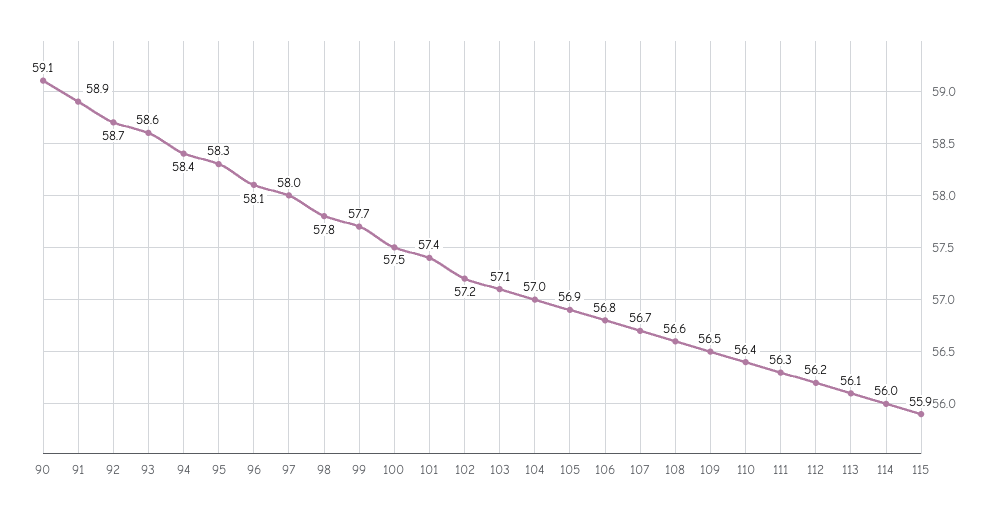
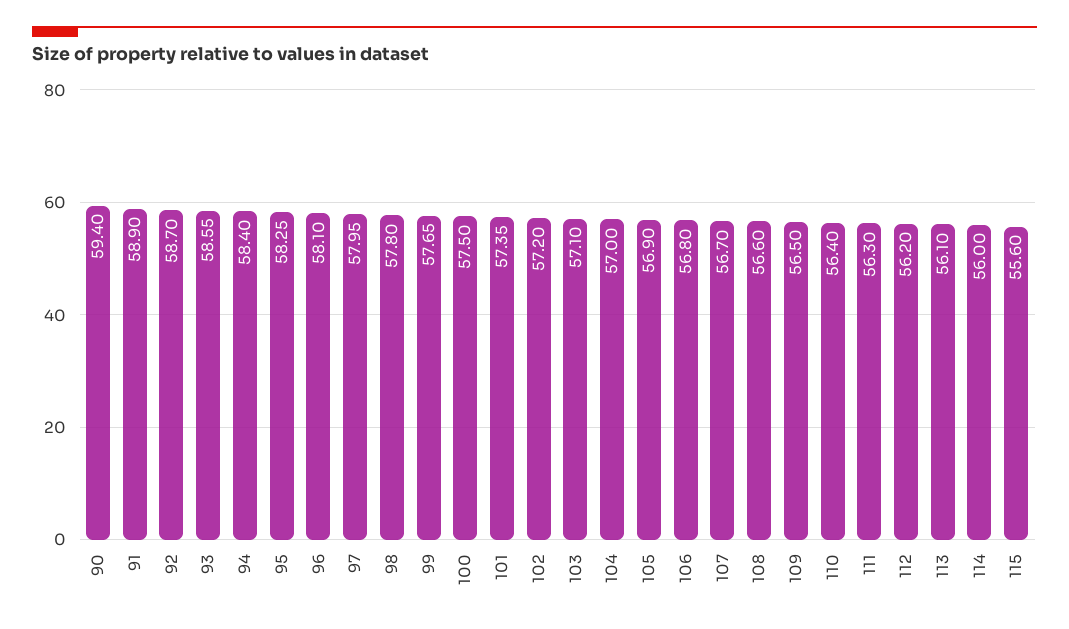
  {
-   "90": 59.1,
+   "90": 59.4,
    "91": 58.9,
    "92": 58.7,
    "93": 58.55,
    "94": 58.4,
    "95": 58.25,
    "96": 58.1,
    "97": 57.95,
    "98": 57.8,
    "99": 57.65,
    "100": 57.5,
    "101": 57.35,
    "102": 57.2,
    "103": 57.1,
    "104": 57,
    "105": 56.9,
    "106": 56.8,
    "107": 56.7,
    "108": 56.6,
    "109": 56.5,
    "110": 56.4,
    "111": 56.3,
    "112": 56.2,
    "113": 56.1,
    "114": 56,
-   "115": 55.9
+   "115": 55.6
  }

